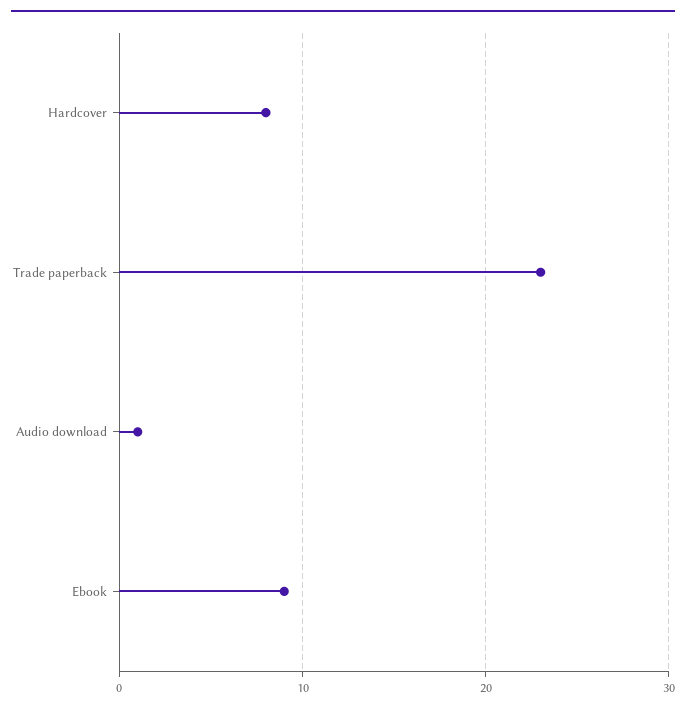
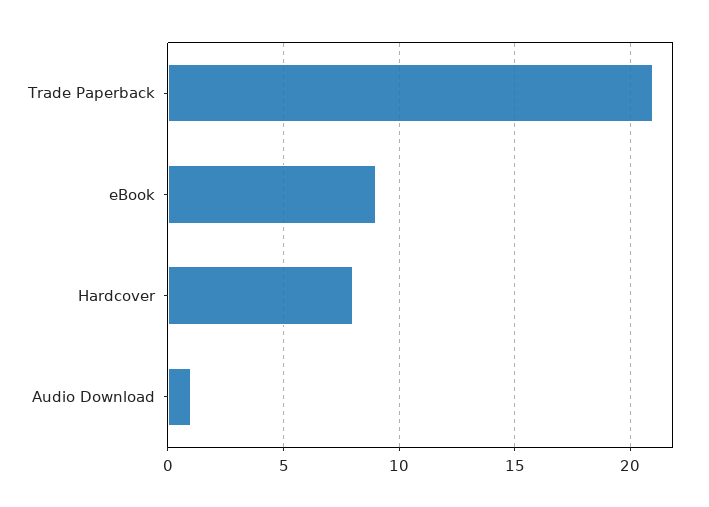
  {
    "Hardcover": 8,
-   "Trade paperback": 23,
+   "Trade paperback": 21,
    "Audio download": 1,
    "Ebook": 9
  }

